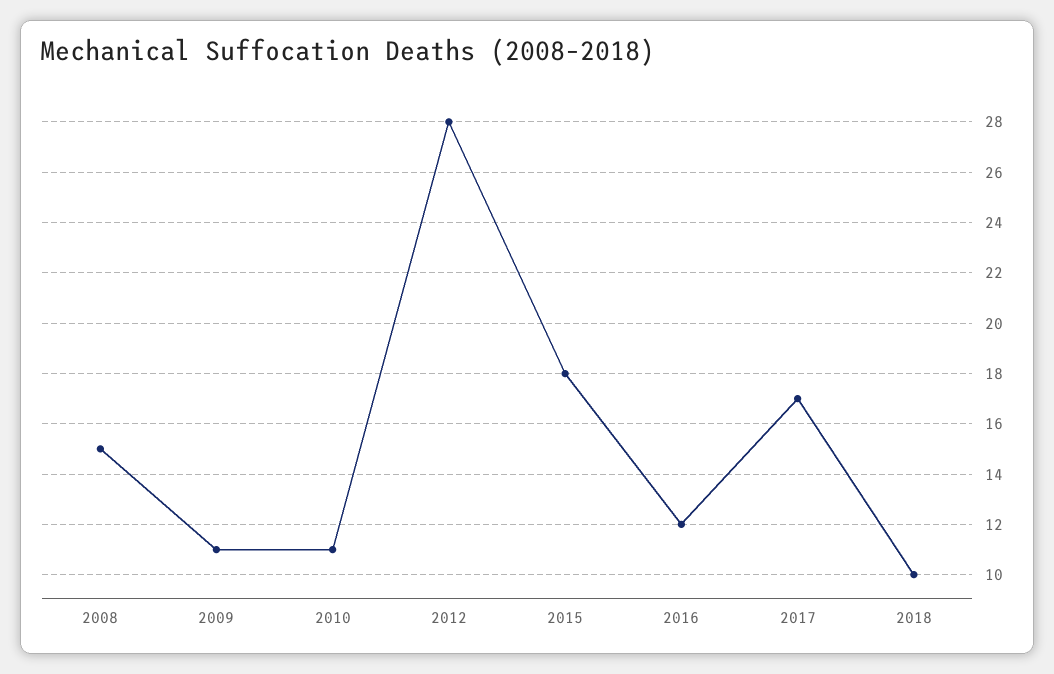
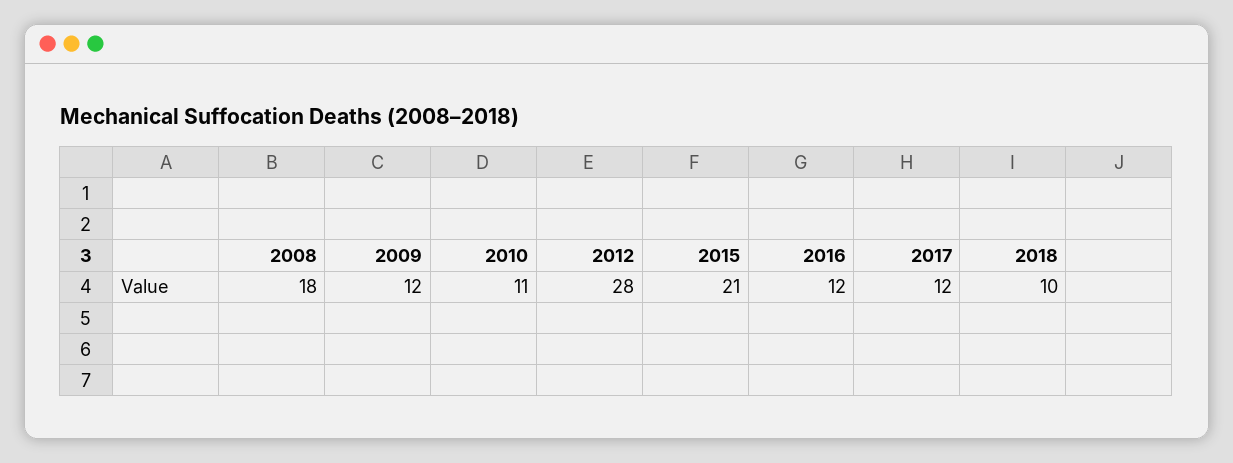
  {
-   "2008": 15,
+   "2008": 18,
-   "2009": 11,
+   "2009": 12,
    "2010": 11,
    "2012": 28,
-   "2015": 18,
+   "2015": 21,
    "2016": 12,
-   "2017": 17,
+   "2017": 12,
    "2018": 10
  }

